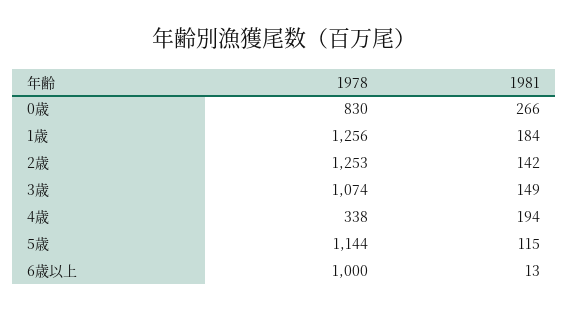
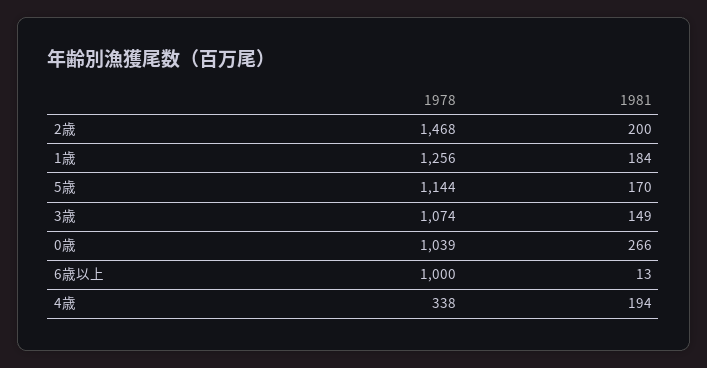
  {
    "1978": {
-     "0歳": 830,
+     "0歳": 1039,
      "1歳": 1256,
-     "2歳": 1253,
+     "2歳": 1468,
      "3歳": 1074,
      "4歳": 338,
      "5歳": 1144,
      "6歳以上": 1000
    },
    "1981": {
      "0歳": 266,
      "1歳": 184,
-     "2歳": 142,
+     "2歳": 200,
      "3歳": 149,
      "4歳": 194,
-     "5歳": 115,
+     "5歳": 170,
      "6歳以上": 13
    }
  }

